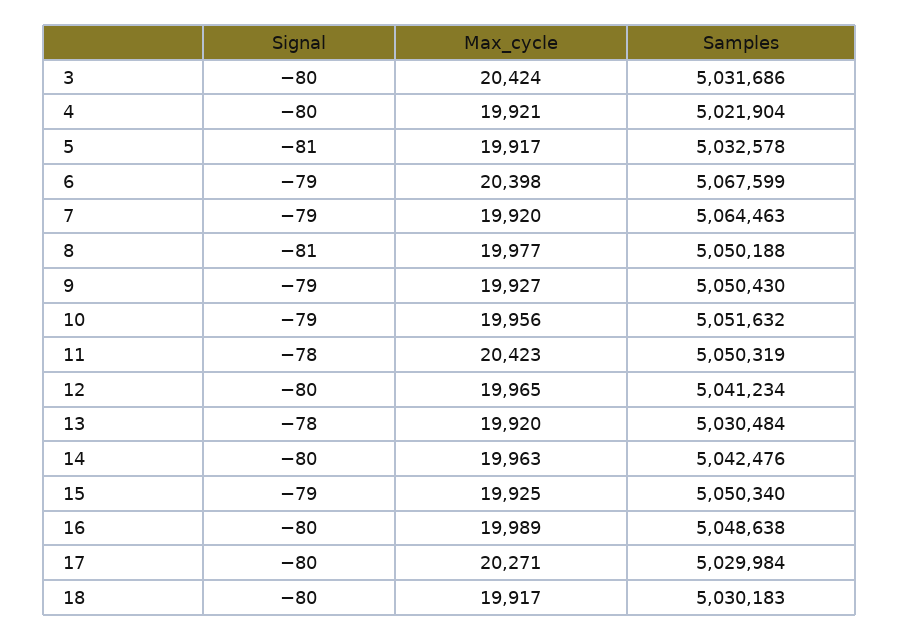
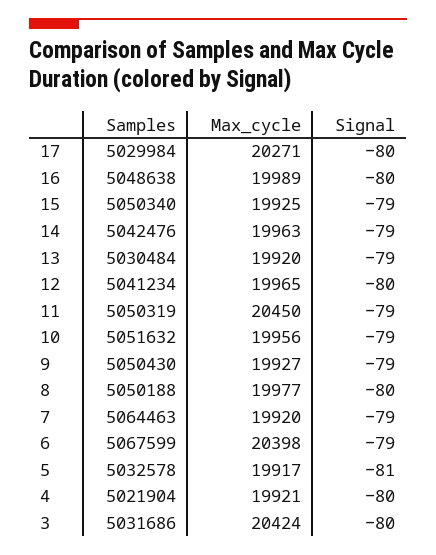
  {
    "Signal": {
      "3": -80,
      "4": -80,
      "5": -81,
      "6": -79,
      "7": -79,
-     "8": -81,
+     "8": -80,
      "9": -79,
      "10": -79,
-     "11": -78,
+     "11": -79,
      "12": -80,
-     "13": -78,
+     "13": -79,
-     "14": -80,
+     "14": -79,
      "15": -79,
      "16": -80,
-     "17": -80,
+     "17": -80
-     "18": -80
    },
    "Max_cycle": {
      "3": 20424,
      "4": 19921,
      "5": 19917,
      "6": 20398,
      "7": 19920,
      "8": 19977,
      "9": 19927,
      "10": 19956,
-     "11": 20423,
+     "11": 20450,
      "12": 19965,
      "13": 19920,
      "14": 19963,
      "15": 19925,
      "16": 19989,
-     "17": 20271,
+     "17": 20271
-     "18": 19917
    },
    "Samples": {
      "3": 5031686,
      "4": 5021904,
      "5": 5032578,
      "6": 5067599,
      "7": 5064463,
      "8": 5050188,
      "9": 5050430,
      "10": 5051632,
      "11": 5050319,
      "12": 5041234,
      "13": 5030484,
      "14": 5042476,
      "15": 5050340,
      "16": 5048638,
-     "17": 5029984,
+     "17": 5029984
-     "18": 5030183
    }
  }

